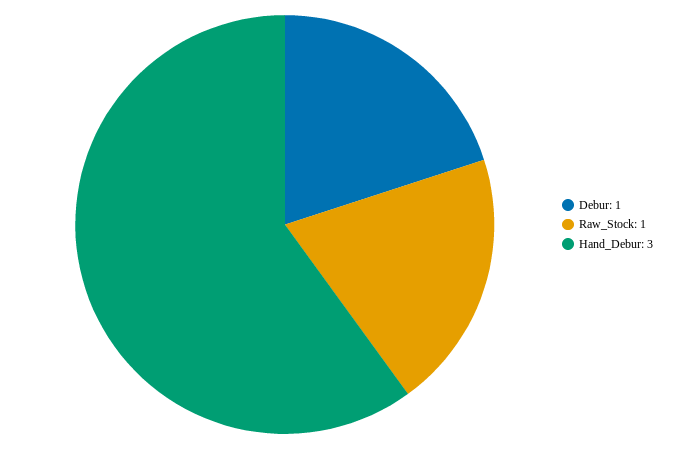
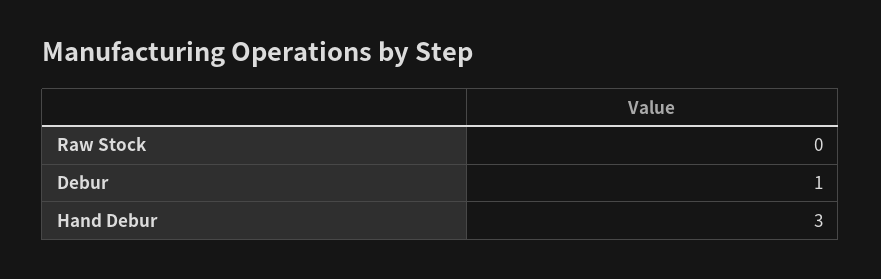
  {
    "Debur": 1,
-   "Raw_Stock": 1,
+   "Raw_Stock": 0,
    "Hand_Debur": 3
  }

